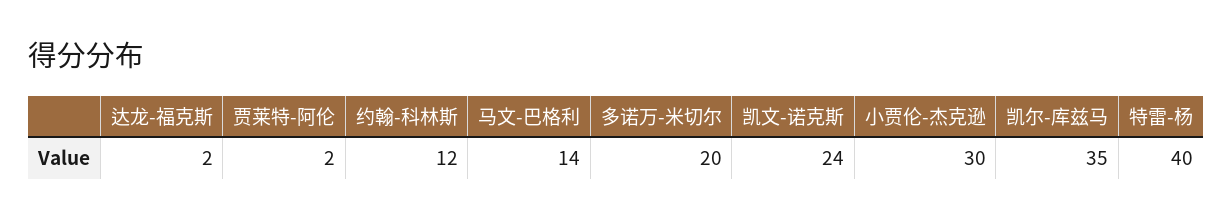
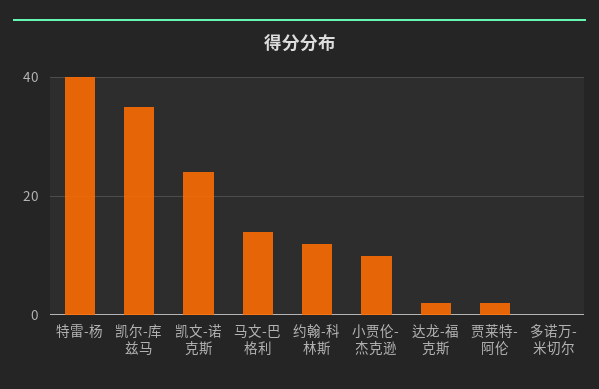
  {
    "达龙-福克斯": 2,
    "贾莱特-阿伦": 2,
    "约翰-科林斯": 12,
    "马文-巴格利": 14,
-   "多诺万-米切尔": 20,
+   "多诺万-米切尔": 0,
    "凯文-诺克斯": 24,
-   "小贾伦-杰克逊": 30,
+   "小贾伦-杰克逊": 10,
    "凯尔-库兹马": 35,
    "特雷-杨": 40
  }

